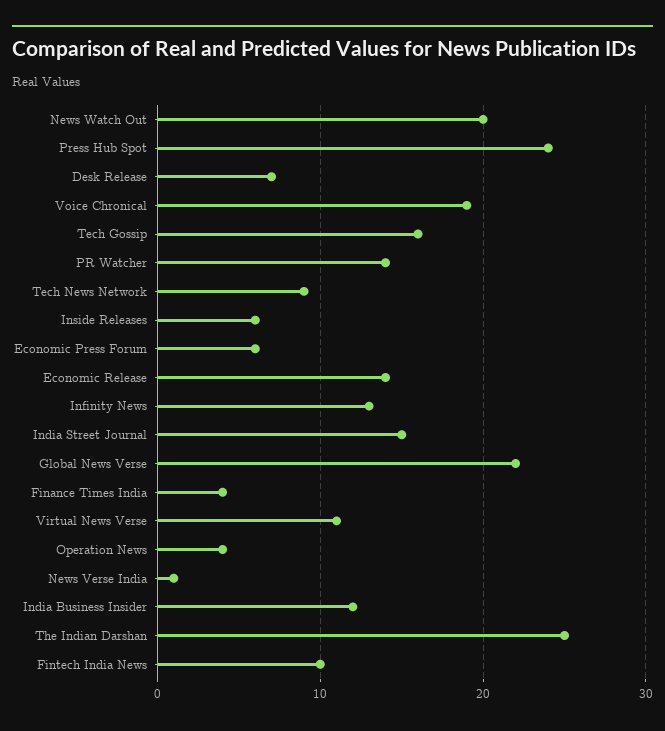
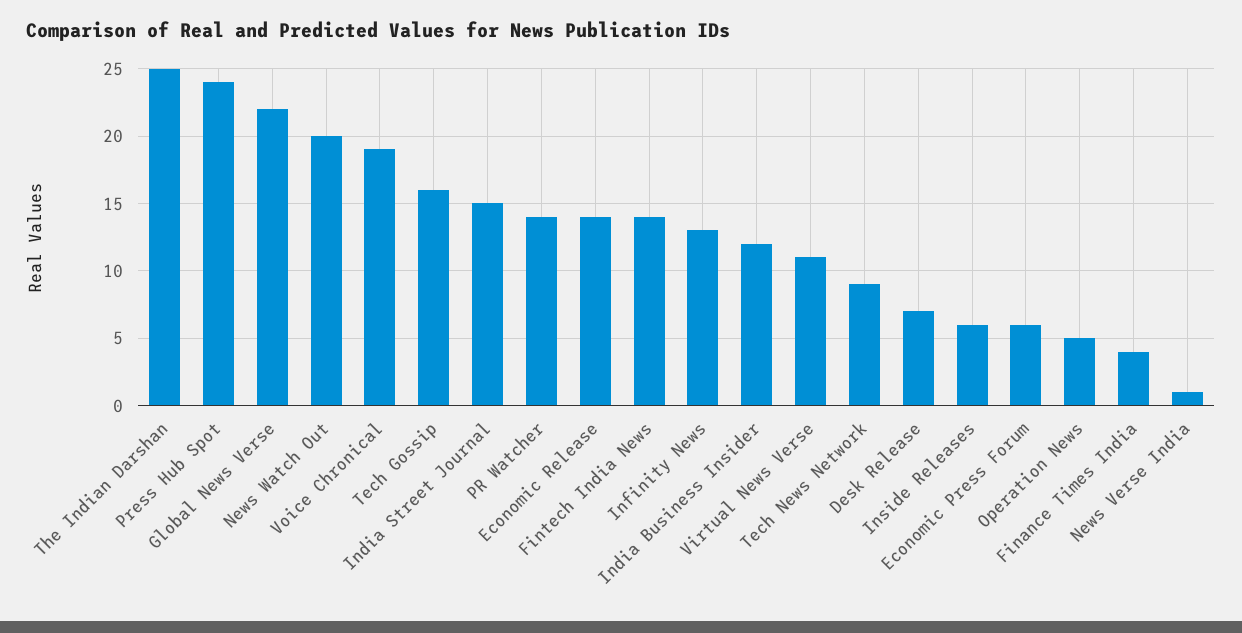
  {
    "News Watch Out": 20,
    "Press Hub Spot": 24,
    "Desk Release": 7,
    "Voice Chronical": 19,
    "Tech Gossip": 16,
    "PR Watcher": 14,
    "Tech News Network": 9,
    "Inside Releases": 6,
    "Economic Press Forum": 6,
    "Economic Release": 14,
    "Infinity News": 13,
    "India Street Journal": 15,
    "Global News Verse": 22,
    "Finance Times India": 4,
    "Virtual News Verse": 11,
-   "Operation News": 4,
+   "Operation News": 5,
    "News Verse India": 1,
    "India Business Insider": 12,
    "The Indian Darshan": 25,
-   "Fintech India News": 10
+   "Fintech India News": 14
  }

